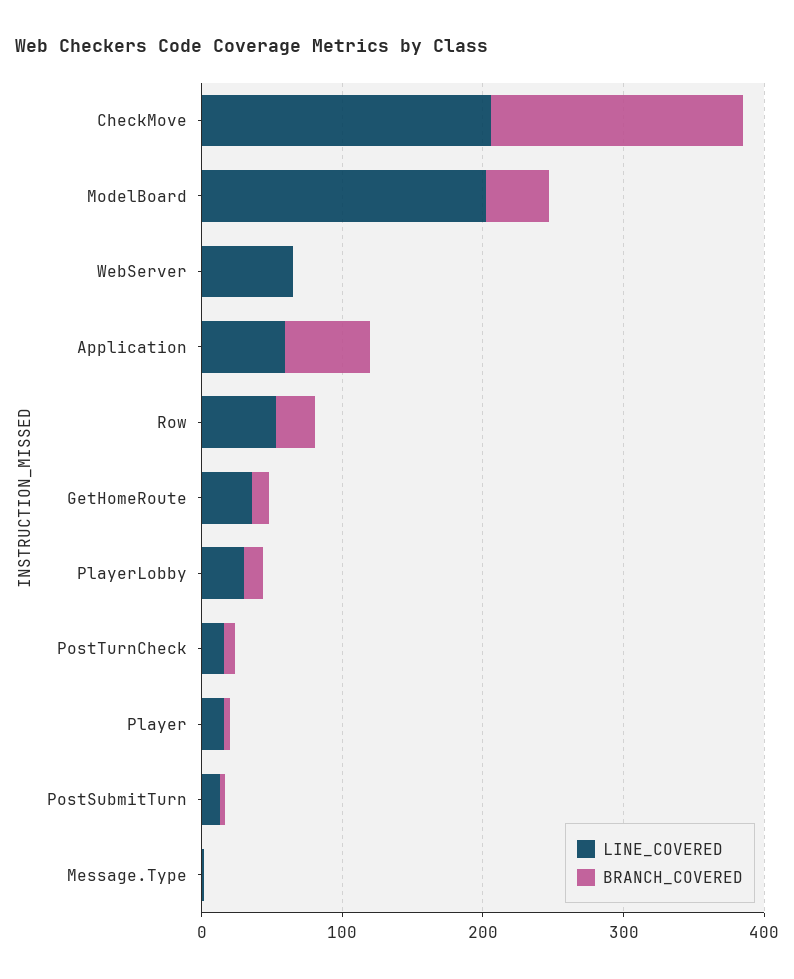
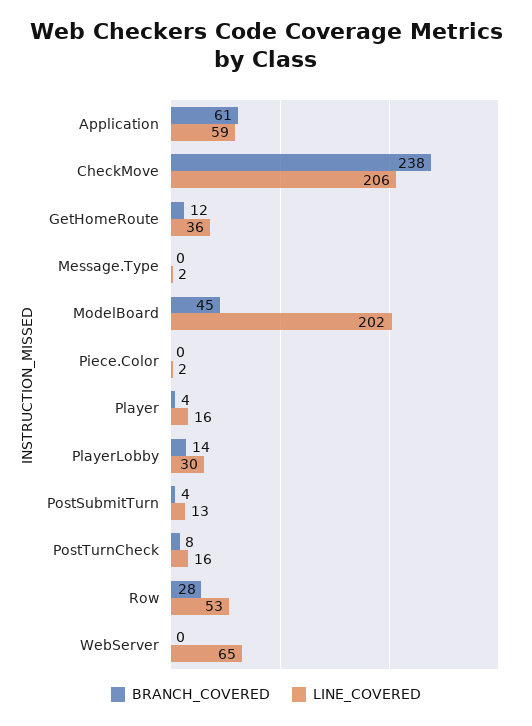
  {
    "LINE_COVERED": {
      "CheckMove": 206,
      "ModelBoard": 202,
      "WebServer": 65,
      "Application": 59,
      "Row": 53,
      "GetHomeRoute": 36,
      "PlayerLobby": 30,
      "PostTurnCheck": 16,
      "Player": 16,
      "PostSubmitTurn": 13,
-     "Message.Type": 2
+     "Message.Type": 2,
+     "Piece.Color": 2
    },
    "BRANCH_COVERED": {
-     "CheckMove": 180,
+     "CheckMove": 238,
      "ModelBoard": 45,
      "WebServer": 0,
      "Application": 61,
      "Row": 28,
      "GetHomeRoute": 12,
      "PlayerLobby": 14,
      "PostTurnCheck": 8,
      "Player": 4,
      "PostSubmitTurn": 4,
-     "Message.Type": 0
+     "Message.Type": 0,
+     "Piece.Color": 0
    }
  }

